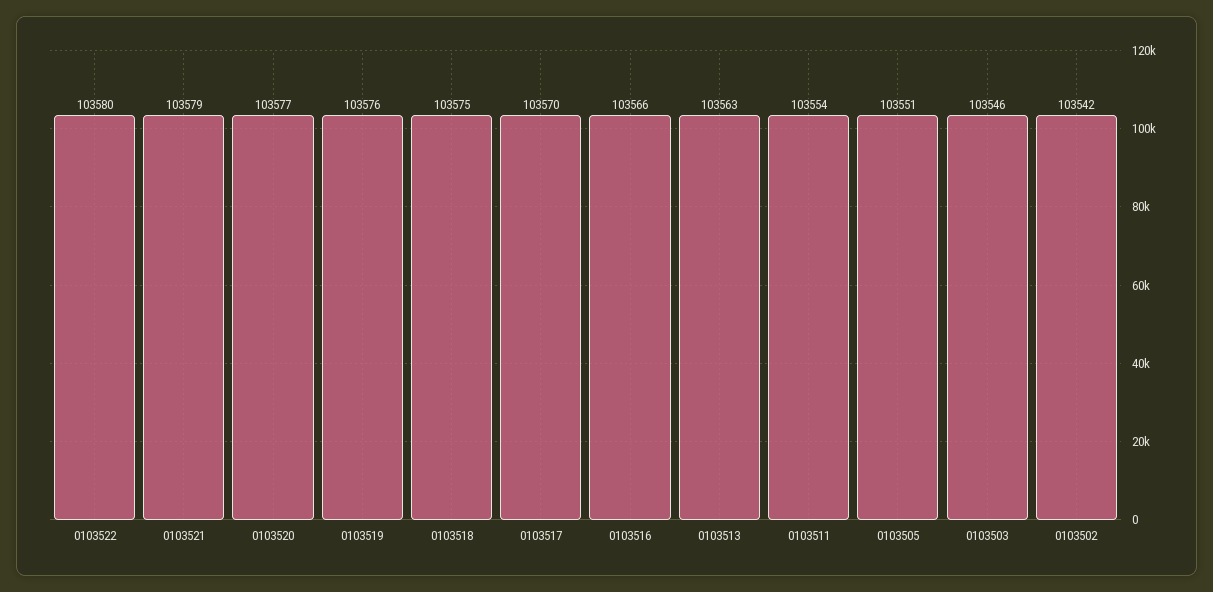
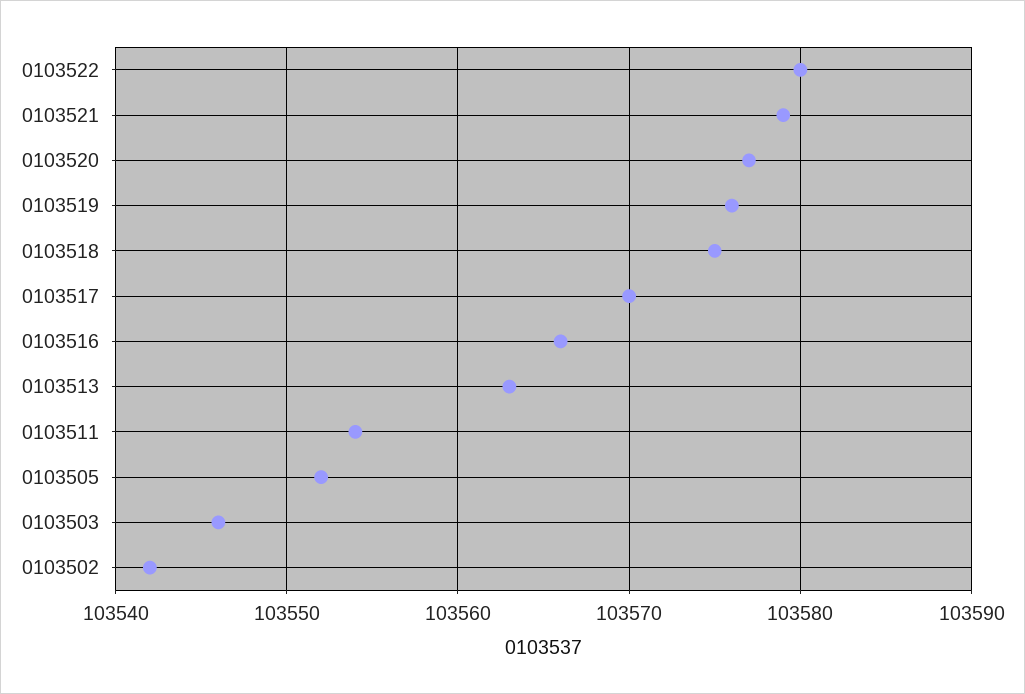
  {
    "0103522": 103580,
    "0103521": 103579,
    "0103520": 103577,
    "0103519": 103576,
    "0103518": 103575,
    "0103517": 103570,
    "0103516": 103566,
    "0103513": 103563,
    "0103511": 103554,
-   "0103505": 103551,
+   "0103505": 103552,
    "0103503": 103546,
    "0103502": 103542
  }

